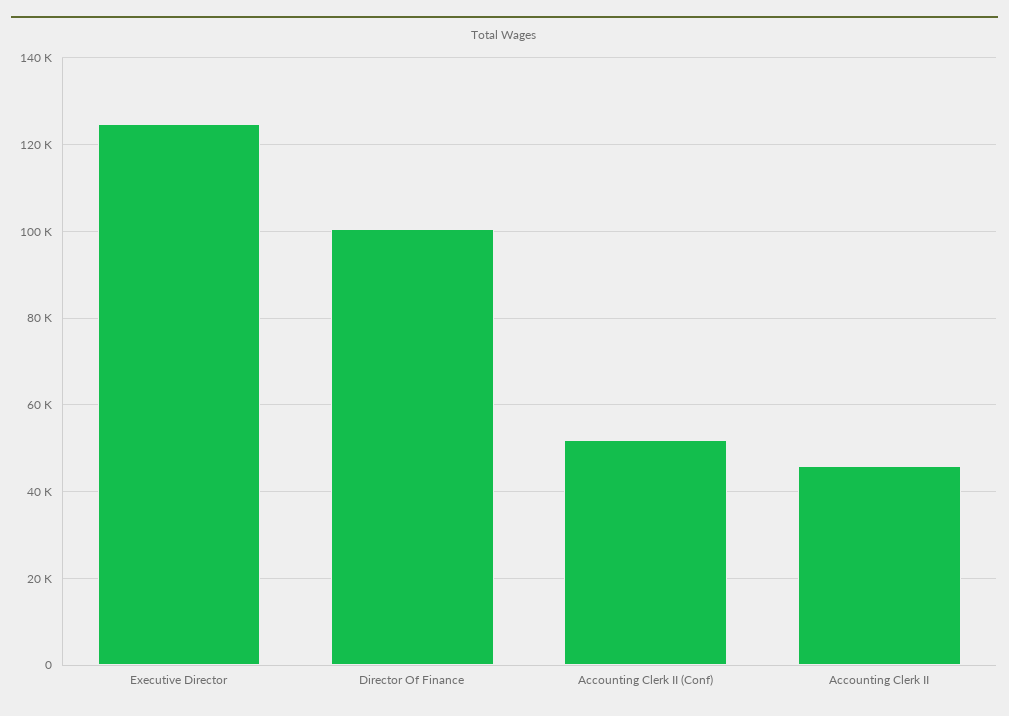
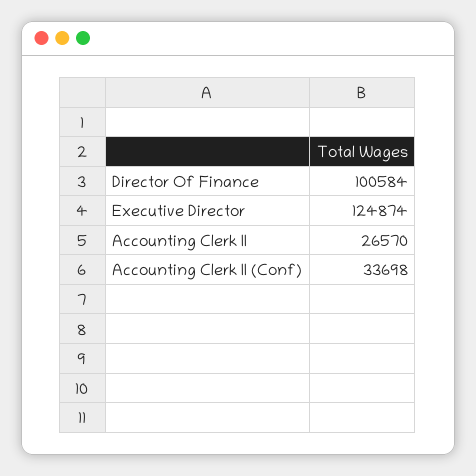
  {
    "Executive Director": 124874,
    "Director Of Finance": 100584,
-   "Accounting Clerk II (Conf)": 52000,
+   "Accounting Clerk II (Conf)": 33698,
-   "Accounting Clerk II": 46000
+   "Accounting Clerk II": 26570
  }

